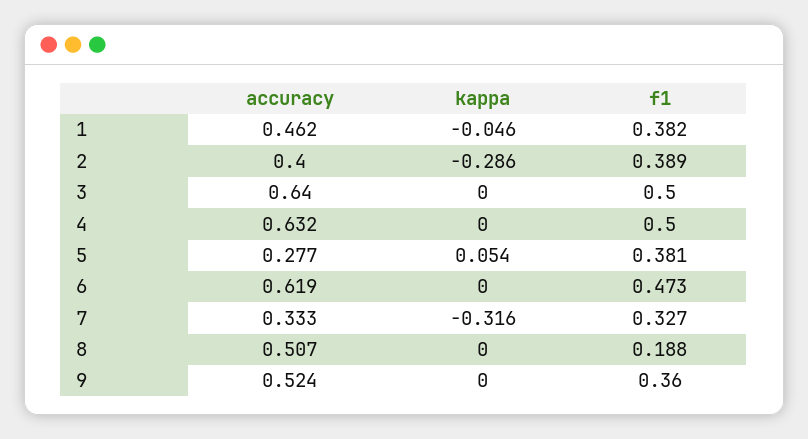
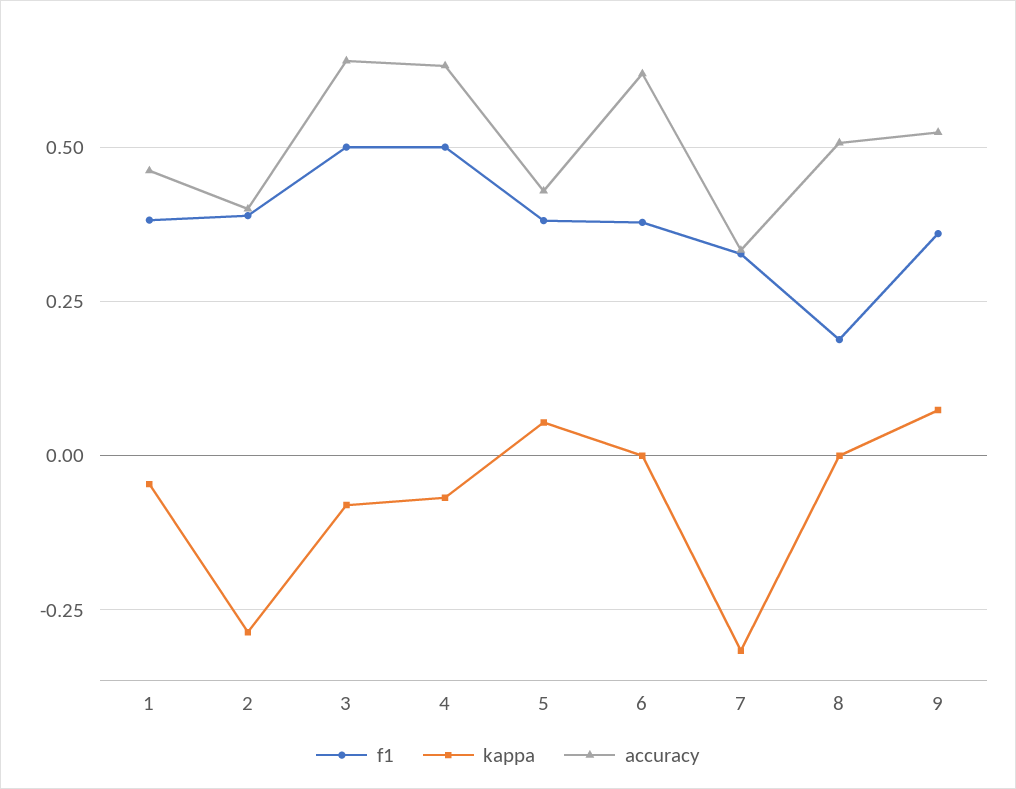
  {
    "accuracy": {
      "1": 0.462,
      "2": 0.4,
      "3": 0.64,
      "4": 0.632,
-     "5": 0.277,
+     "5": 0.425,
      "6": 0.619,
      "7": 0.333,
      "8": 0.507,
      "9": 0.524
    },
    "kappa": {
      "1": -0.046,
      "2": -0.286,
-     "3": 0,
+     "3": -0.075,
-     "4": 0,
+     "4": -0.075,
      "5": 0.054,
      "6": 0,
      "7": -0.316,
      "8": 0,
-     "9": 0
+     "9": 0.075
    },
    "f1": {
      "1": 0.382,
      "2": 0.389,
      "3": 0.5,
      "4": 0.5,
      "5": 0.381,
-     "6": 0.473,
+     "6": 0.375,
      "7": 0.327,
      "8": 0.188,
      "9": 0.36
    }
  }

